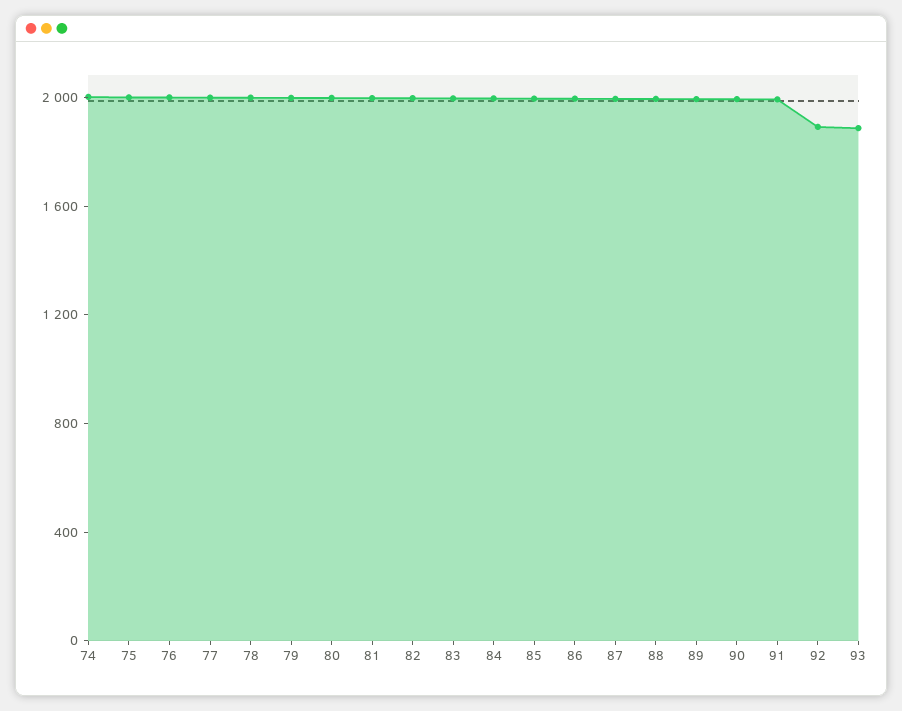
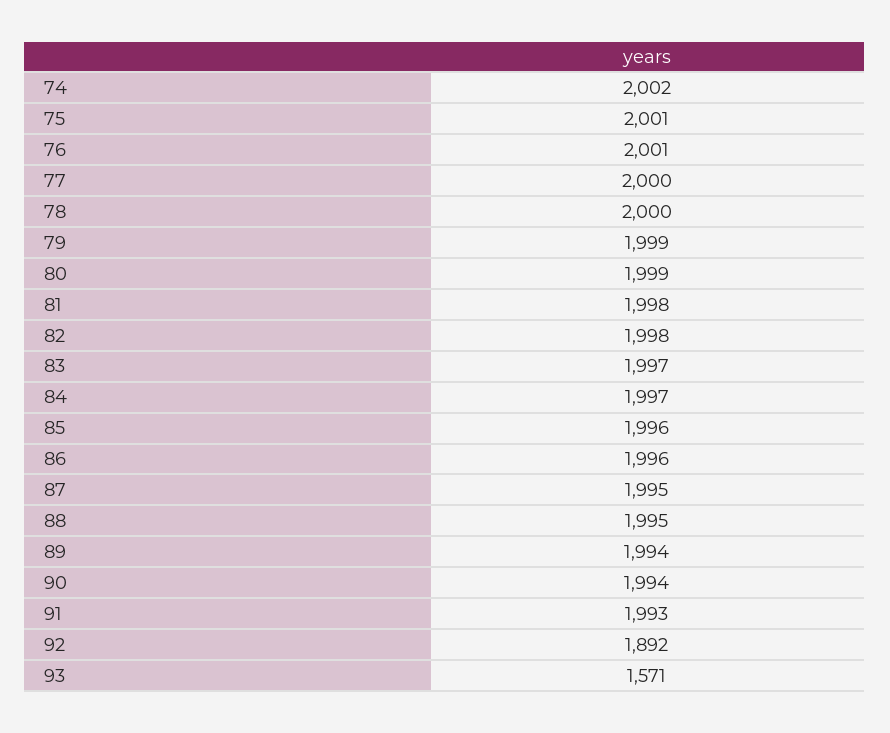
  {
    "74": 2002,
    "75": 2001,
    "76": 2001,
    "77": 2000,
    "78": 2000,
    "79": 1999,
    "80": 1999,
    "81": 1998,
    "82": 1998,
    "83": 1997,
    "84": 1997,
    "85": 1996,
    "86": 1996,
    "87": 1995,
    "88": 1995,
    "89": 1994,
    "90": 1994,
    "91": 1993,
    "92": 1892,
-   "93": 1900
+   "93": 1571
  }

